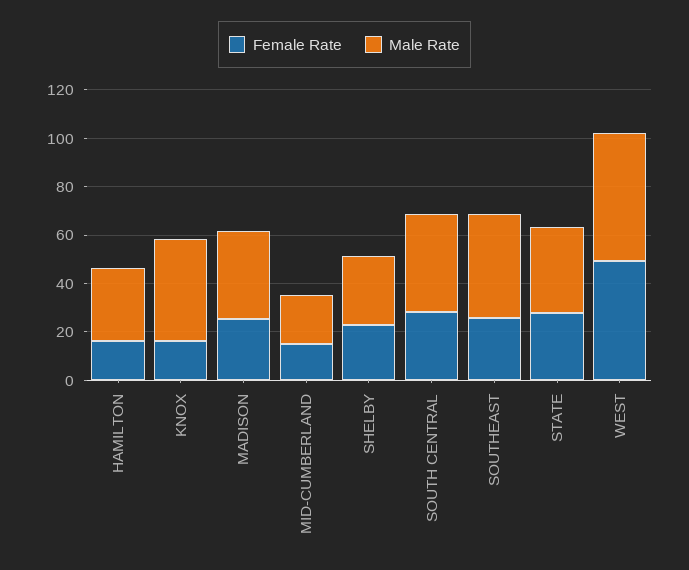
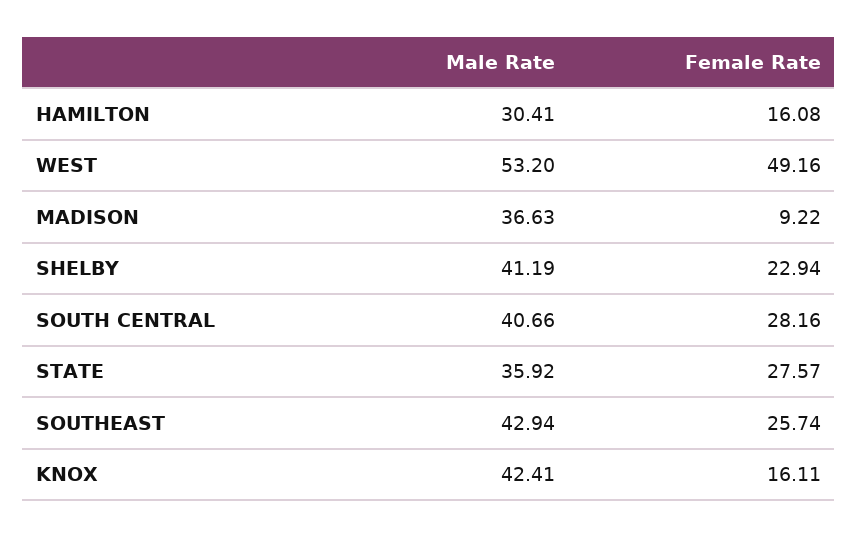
  {
    "Female Rate": {
      "HAMILTON": 16.08,
      "KNOX": 16.11,
-     "MADISON": 25,
+     "MADISON": 9.22,
-     "MID-CUMBERLAND": 15,
      "SHELBY": 22.94,
      "SOUTH CENTRAL": 28.16,
      "SOUTHEAST": 25.74,
      "STATE": 27.57,
      "WEST": 49.16
    },
    "Male Rate": {
      "HAMILTON": 30.41,
      "KNOX": 42.41,
      "MADISON": 36.63,
-     "MID-CUMBERLAND": 20,
-     "SHELBY": 30,
+     "SHELBY": 41.19,
      "SOUTH CENTRAL": 40.66,
      "SOUTHEAST": 42.94,
      "STATE": 35.92,
      "WEST": 53.2
    }
  }

